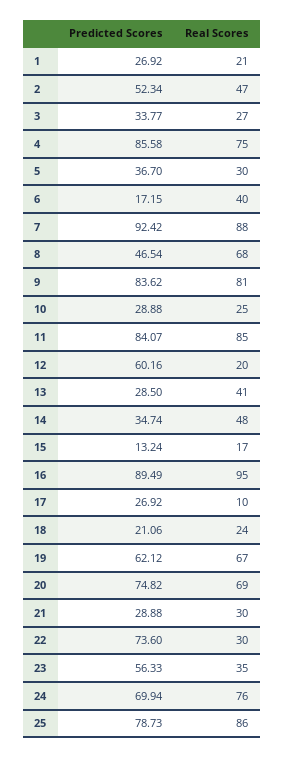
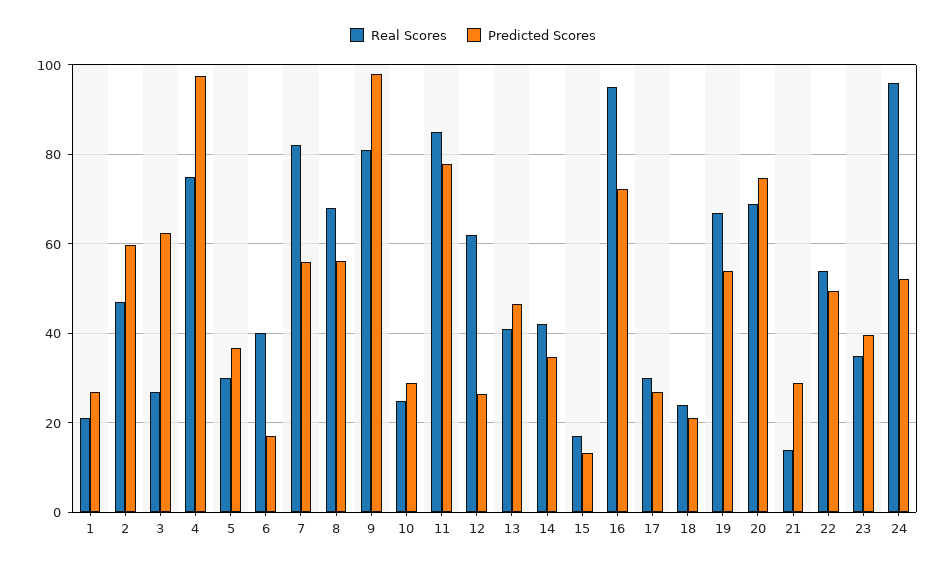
  {
    "Predicted Scores": {
      "1": 26.92,
-     "2": 52.34,
+     "2": 60,
-     "3": 33.77,
+     "3": 62,
-     "4": 85.58,
+     "4": 98,
      "5": 36.7,
      "6": 17.15,
-     "7": 92.42,
+     "7": 56,
-     "8": 46.54,
+     "8": 56,
-     "9": 83.62,
+     "9": 98,
      "10": 28.88,
-     "11": 84.07,
+     "11": 78,
-     "12": 60.16,
+     "12": 26,
-     "13": 28.5,
+     "13": 46,
      "14": 34.74,
      "15": 13.24,
-     "16": 89.49,
+     "16": 72,
      "17": 26.92,
      "18": 21.06,
-     "19": 62.12,
+     "19": 54,
      "20": 74.82,
      "21": 28.88,
-     "22": 73.6,
+     "22": 50,
-     "23": 56.33,
+     "23": 40,
-     "24": 69.94,
+     "24": 52
-     "25": 78.73
    },
    "Real Scores": {
      "1": 21,
      "2": 47,
      "3": 27,
      "4": 75,
      "5": 30,
      "6": 40,
-     "7": 88,
+     "7": 82,
      "8": 68,
      "9": 81,
      "10": 25,
      "11": 85,
-     "12": 20,
+     "12": 62,
      "13": 41,
-     "14": 48,
+     "14": 42,
      "15": 17,
      "16": 95,
-     "17": 10,
+     "17": 30,
      "18": 24,
      "19": 67,
      "20": 69,
-     "21": 30,
+     "21": 14,
-     "22": 30,
+     "22": 54,
      "23": 35,
-     "24": 76,
+     "24": 96
-     "25": 86
    }
  }

